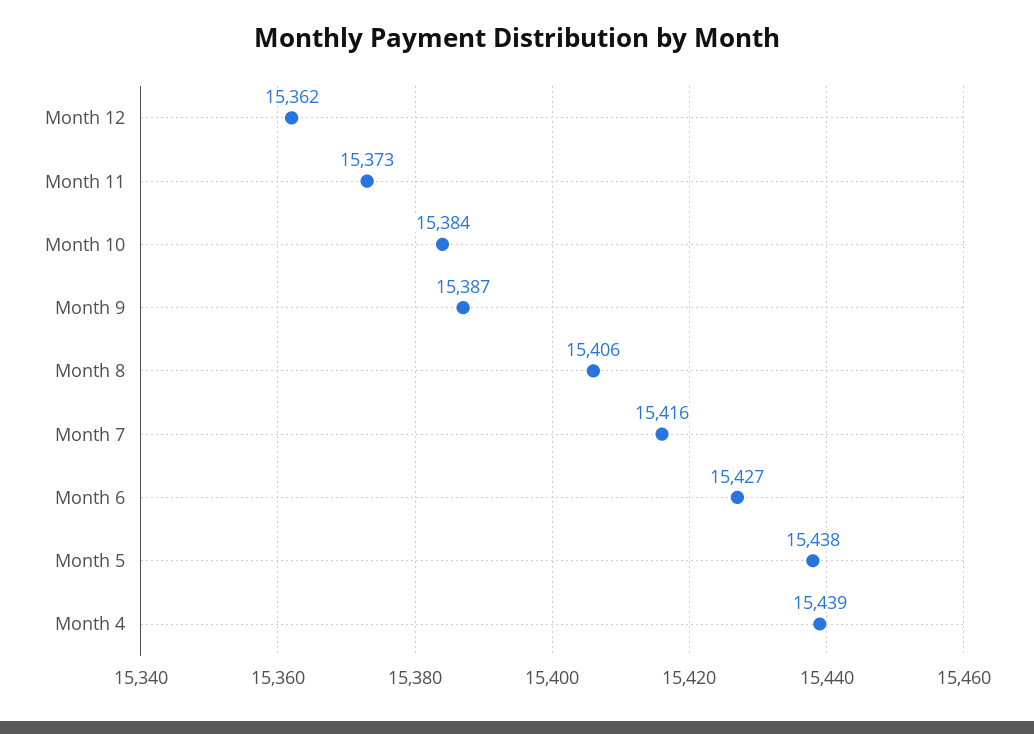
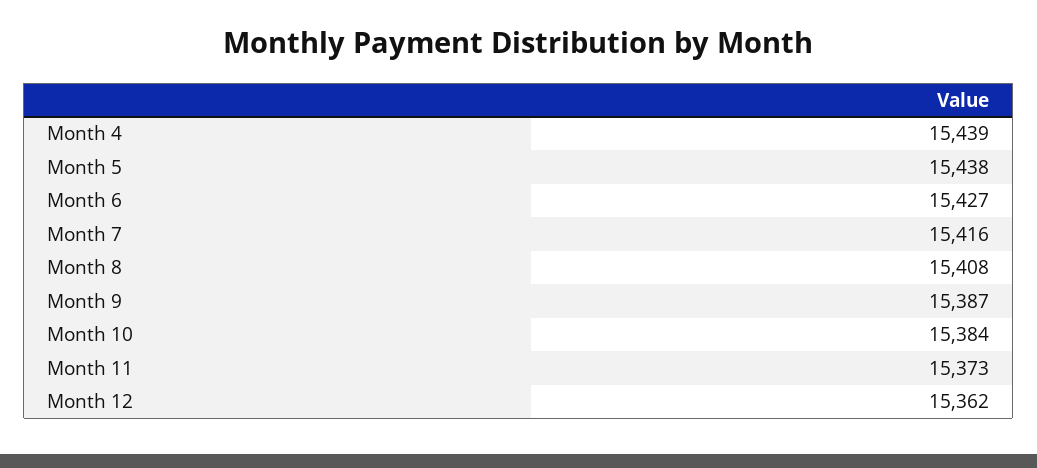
  {
    "Month 12": 15362,
    "Month 11": 15373,
    "Month 10": 15384,
    "Month 9": 15387,
-   "Month 8": 15406,
+   "Month 8": 15408,
    "Month 7": 15416,
    "Month 6": 15427,
    "Month 5": 15438,
    "Month 4": 15439
  }

